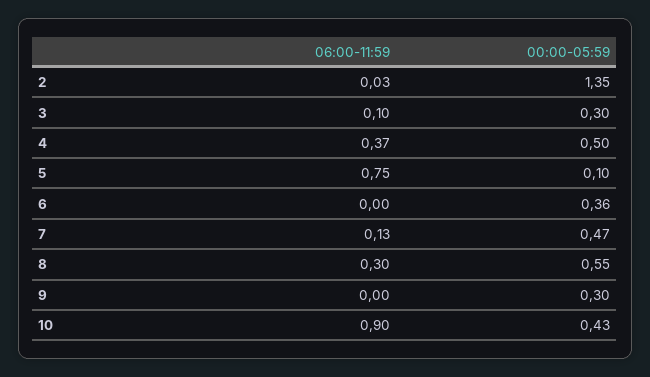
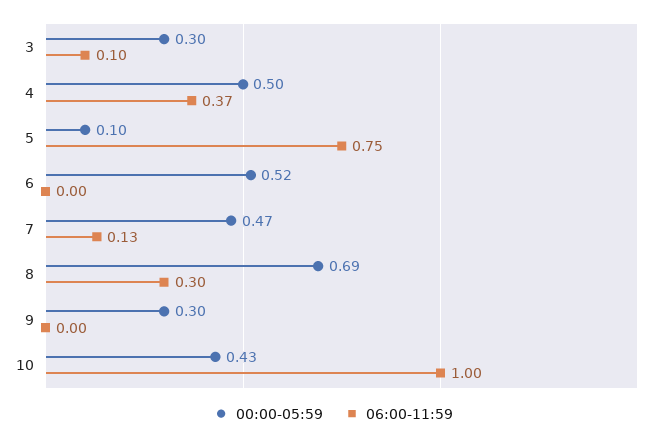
  {
    "06:00-11:59": {
-     "2": 0.03,
      "3": 0.1,
      "4": 0.37,
      "5": 0.75,
      "6": 0,
      "7": 0.13,
      "8": 0.3,
      "9": 0,
-     "10": 0.9
+     "10": 1
    },
    "00:00-05:59": {
-     "2": 1.35,
      "3": 0.3,
      "4": 0.5,
      "5": 0.1,
-     "6": 0.36,
+     "6": 0.52,
      "7": 0.47,
-     "8": 0.55,
+     "8": 0.69,
      "9": 0.3,
      "10": 0.43
    }
  }

